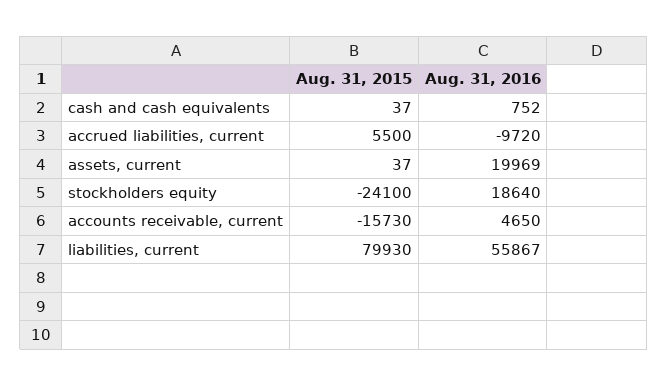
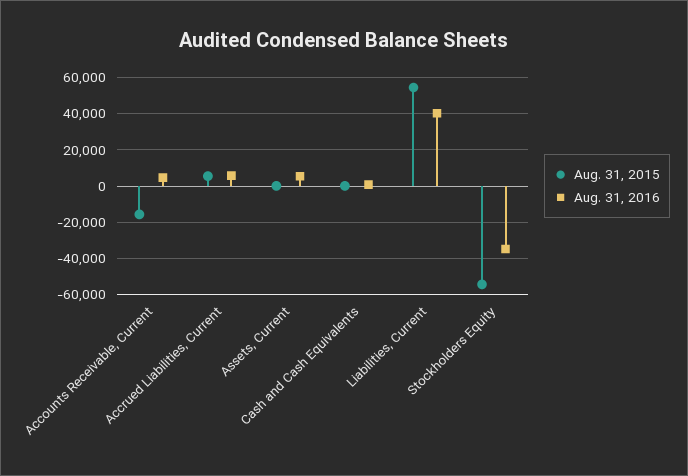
  {
    "Aug. 31, 2015": {
      "cash and cash equivalents": 37,
      "accrued liabilities, current": 5500,
      "assets, current": 37,
-     "stockholders equity": -24100,
+     "stockholders equity": -55000,
      "accounts receivable, current": -15730,
-     "liabilities, current": 79930
+     "liabilities, current": 55000
    },
    "Aug. 31, 2016": {
      "cash and cash equivalents": 752,
-     "accrued liabilities, current": -9720,
+     "accrued liabilities, current": 5000,
-     "assets, current": 19969,
+     "assets, current": 5000,
-     "stockholders equity": 18640,
+     "stockholders equity": -35000,
      "accounts receivable, current": 4650,
-     "liabilities, current": 55867
+     "liabilities, current": 40000
    }
  }

